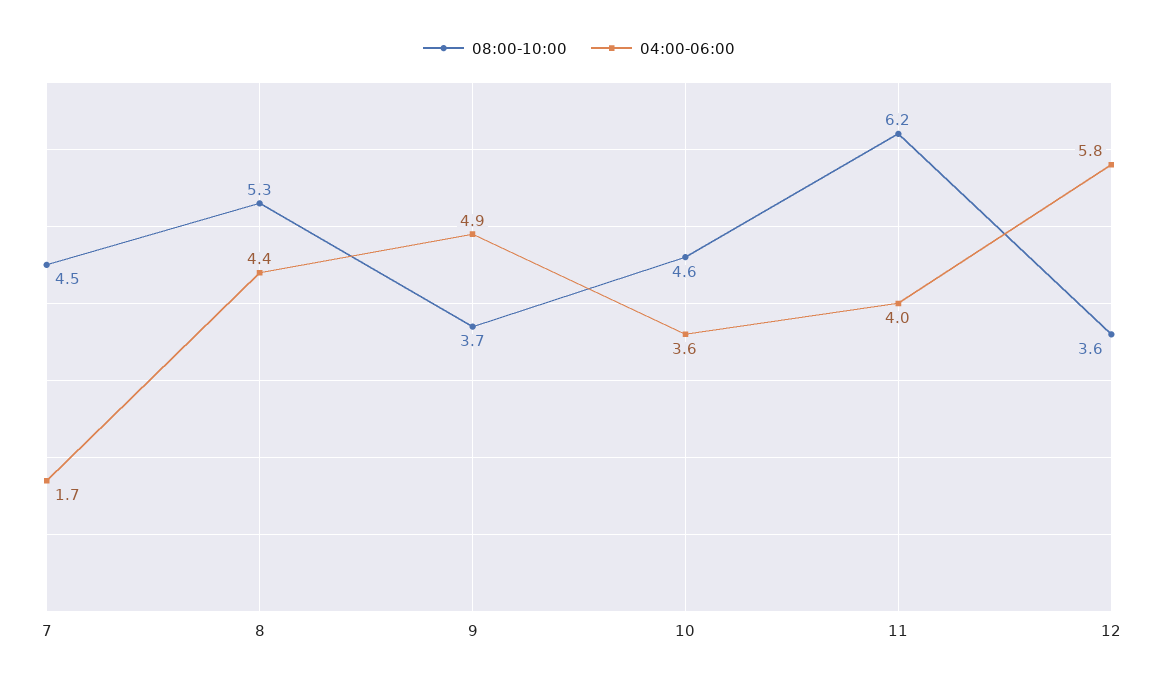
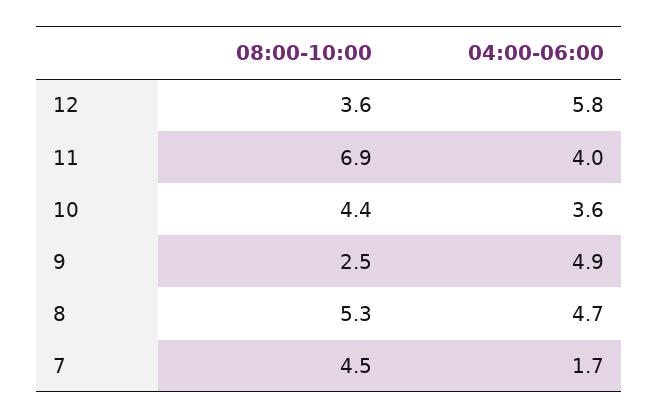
  {
    "08:00-10:00": {
      "7": 4.5,
      "8": 5.3,
-     "9": 3.7,
+     "9": 2.5,
-     "10": 4.6,
+     "10": 4.4,
-     "11": 6.2,
+     "11": 6.9,
      "12": 3.6
    },
    "04:00-06:00": {
      "7": 1.7,
-     "8": 4.4,
+     "8": 4.7,
      "9": 4.9,
      "10": 3.6,
      "11": 4,
      "12": 5.8
    }
  }

